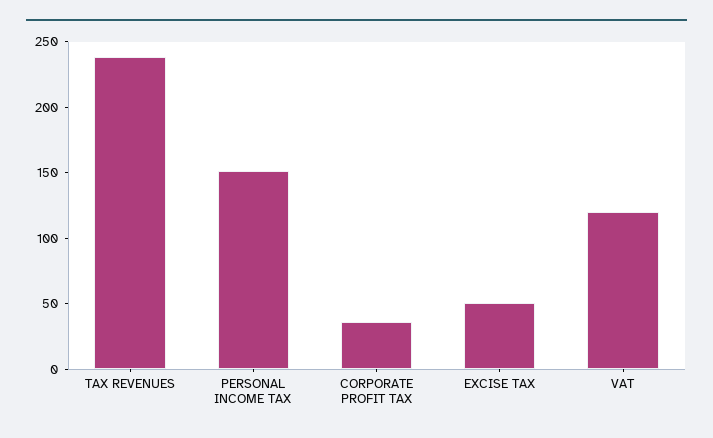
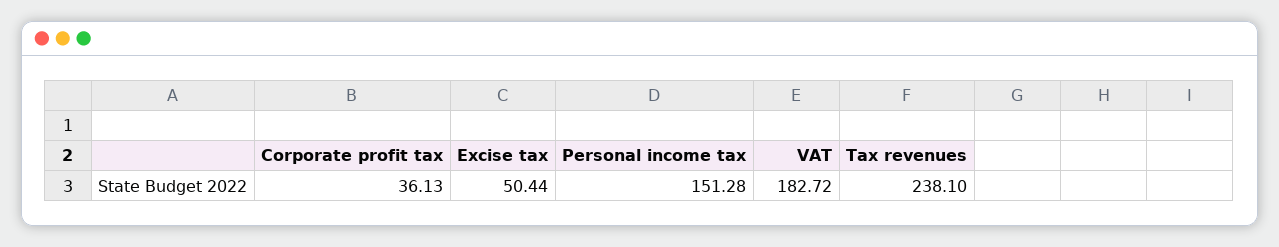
  {
    "TAX REVENUES": 238.1,
    "PERSONAL INCOME TAX": 151.28,
    "CORPORATE PROFIT TAX": 36.13,
    "EXCISE TAX": 50.44,
-   "VAT": 120
+   "VAT": 182.72
  }

